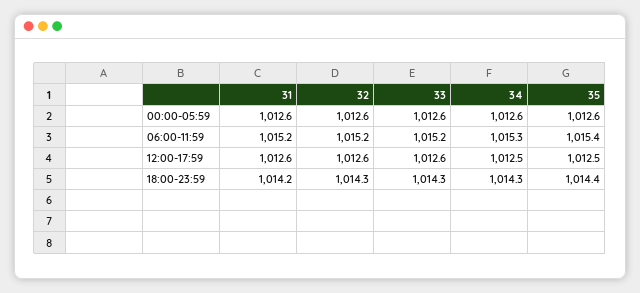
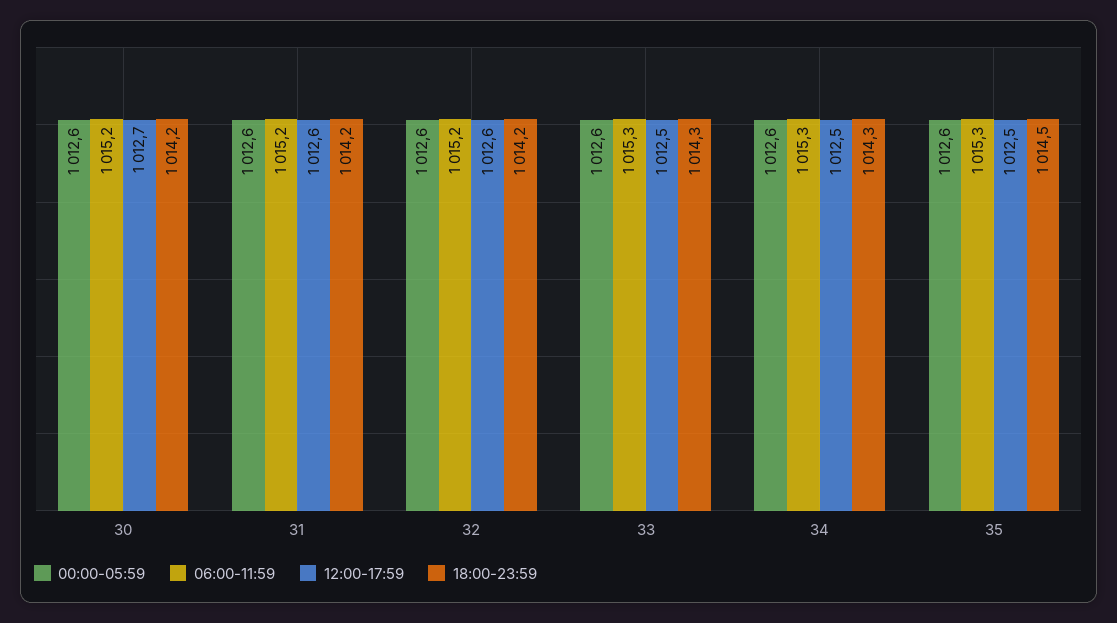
  {
    "00:00-05:59": {
      "31": 1012.6,
      "32": 1012.6,
      "33": 1012.6,
      "34": 1012.6,
-     "35": 1012.6
+     "35": 1012.6,
+     "30": 1012.6
    },
    "06:00-11:59": {
      "31": 1015.2,
      "32": 1015.2,
-     "33": 1015.2,
+     "33": 1015.3,
      "34": 1015.3,
-     "35": 1015.4
+     "35": 1015.3,
+     "30": 1015.2
    },
    "12:00-17:59": {
      "31": 1012.6,
      "32": 1012.6,
-     "33": 1012.6,
+     "33": 1012.5,
      "34": 1012.5,
-     "35": 1012.5
+     "35": 1012.5,
+     "30": 1012.7
    },
    "18:00-23:59": {
      "31": 1014.2,
-     "32": 1014.3,
+     "32": 1014.2,
      "33": 1014.3,
      "34": 1014.3,
-     "35": 1014.4
+     "35": 1014.5,
+     "30": 1014.2
    }
  }

